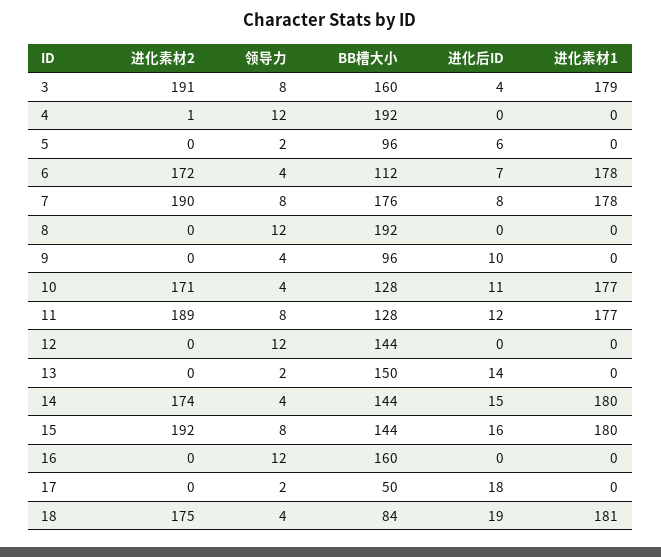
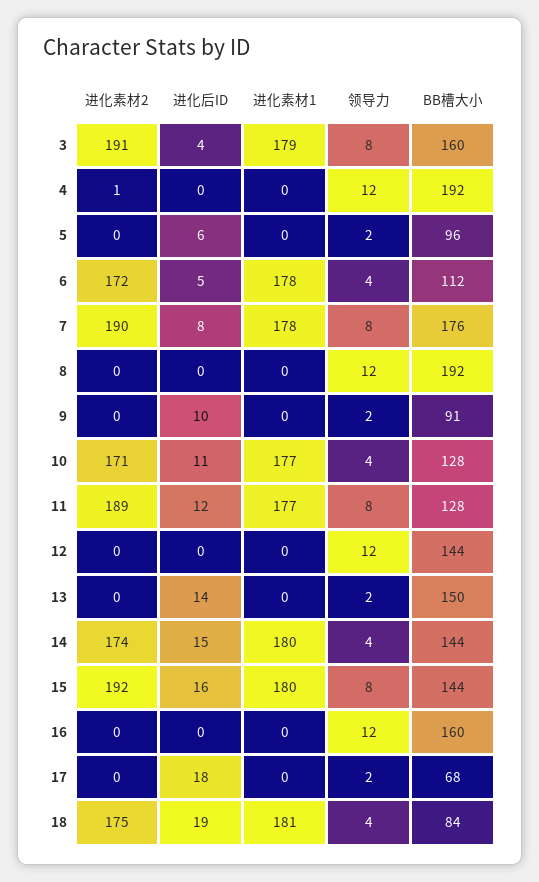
  {
    "进化素材2": {
      "3": 191,
      "4": 1,
      "5": 0,
      "6": 172,
      "7": 190,
      "8": 0,
      "9": 0,
      "10": 171,
      "11": 189,
      "12": 0,
      "13": 0,
      "14": 174,
      "15": 192,
      "16": 0,
      "17": 0,
      "18": 175
    },
    "领导力": {
      "3": 8,
      "4": 12,
      "5": 2,
      "6": 4,
      "7": 8,
      "8": 12,
-     "9": 4,
+     "9": 2,
      "10": 4,
      "11": 8,
      "12": 12,
      "13": 2,
      "14": 4,
      "15": 8,
      "16": 12,
      "17": 2,
      "18": 4
    },
    "BB槽大小": {
      "3": 160,
      "4": 192,
      "5": 96,
      "6": 112,
      "7": 176,
      "8": 192,
-     "9": 96,
+     "9": 91,
      "10": 128,
      "11": 128,
      "12": 144,
      "13": 150,
      "14": 144,
      "15": 144,
      "16": 160,
-     "17": 50,
+     "17": 68,
      "18": 84
    },
    "进化后ID": {
      "3": 4,
      "4": 0,
      "5": 6,
-     "6": 7,
+     "6": 5,
      "7": 8,
      "8": 0,
      "9": 10,
      "10": 11,
      "11": 12,
      "12": 0,
      "13": 14,
      "14": 15,
      "15": 16,
      "16": 0,
      "17": 18,
      "18": 19
    },
    "进化素材1": {
      "3": 179,
      "4": 0,
      "5": 0,
      "6": 178,
      "7": 178,
      "8": 0,
      "9": 0,
      "10": 177,
      "11": 177,
      "12": 0,
      "13": 0,
      "14": 180,
      "15": 180,
      "16": 0,
      "17": 0,
      "18": 181
    }
  }

